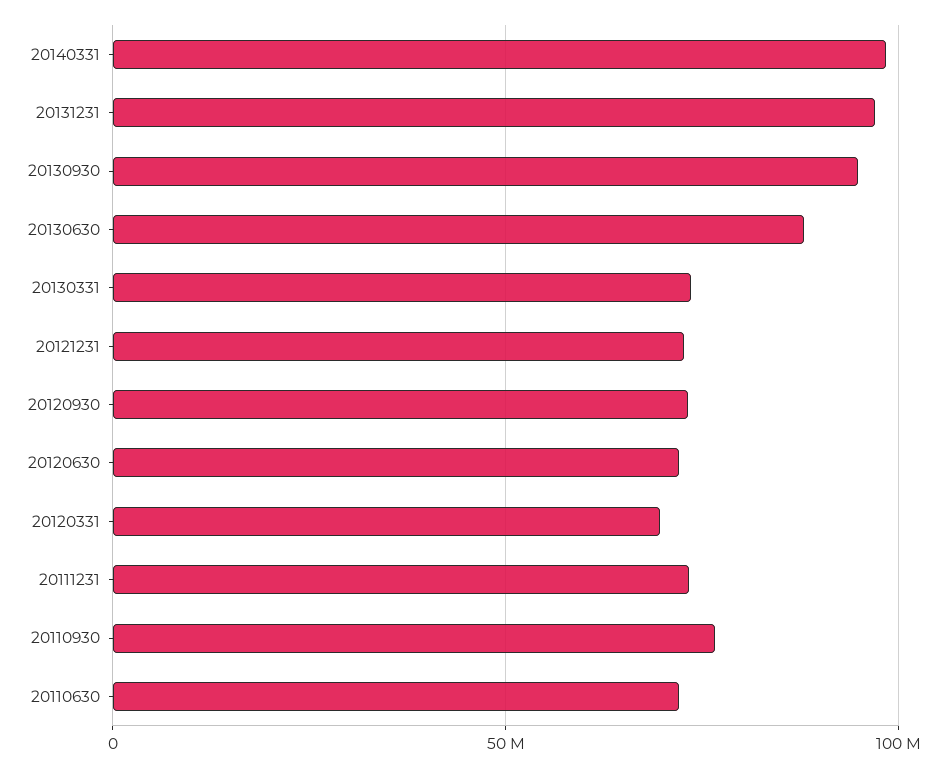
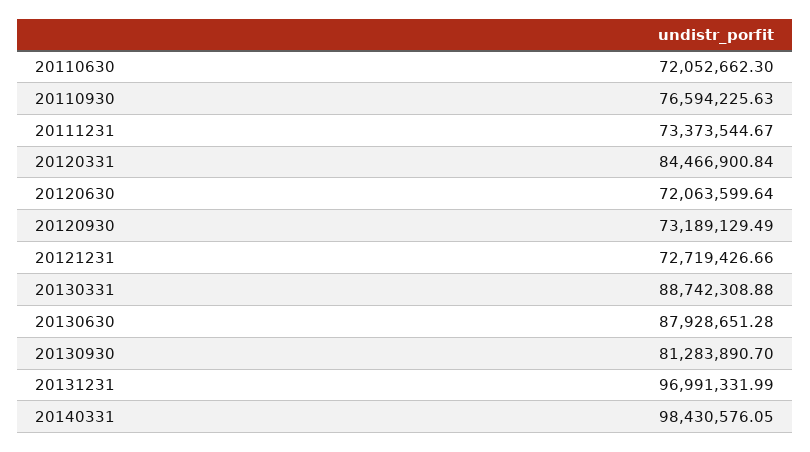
  {
    "20140331": 98430576.05,
    "20131231": 96991331.99,
-   "20130930": 95000000,
+   "20130930": 81283890.7,
    "20130630": 87928651.28,
-   "20130331": 75000000,
+   "20130331": 88742308.88,
    "20121231": 72719426.66,
    "20120930": 73189129.49,
    "20120630": 72063599.64,
-   "20120331": 70000000,
+   "20120331": 84466900.84,
    "20111231": 73373544.67,
    "20110930": 76594225.63,
    "20110630": 72052662.3
  }

